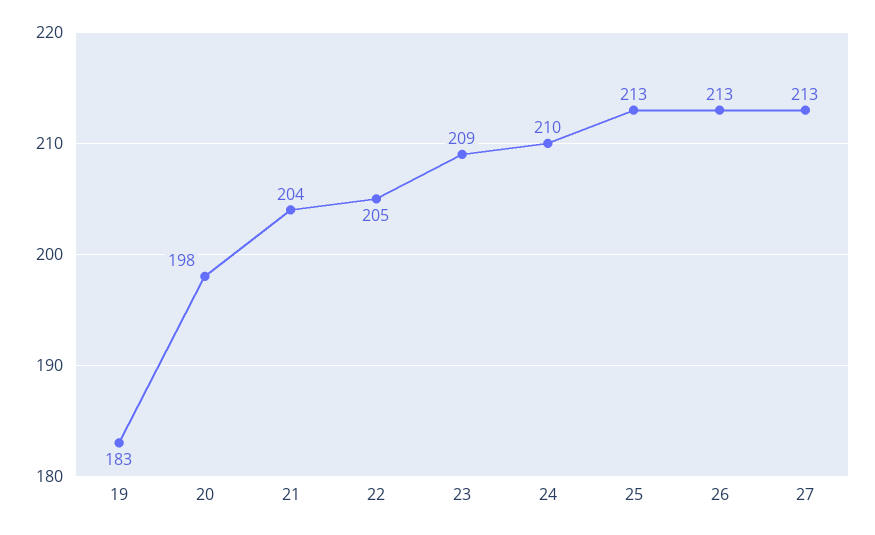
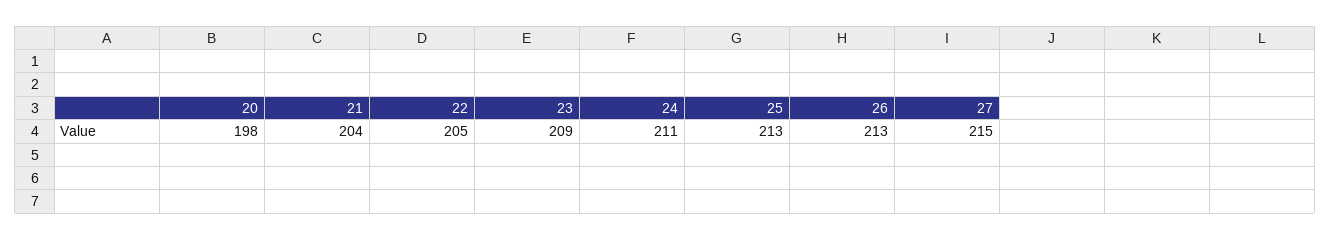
  {
-   "19": 183,
    "20": 198,
    "21": 204,
    "22": 205,
    "23": 209,
-   "24": 210,
+   "24": 211,
    "25": 213,
    "26": 213,
-   "27": 213
+   "27": 215
  }

